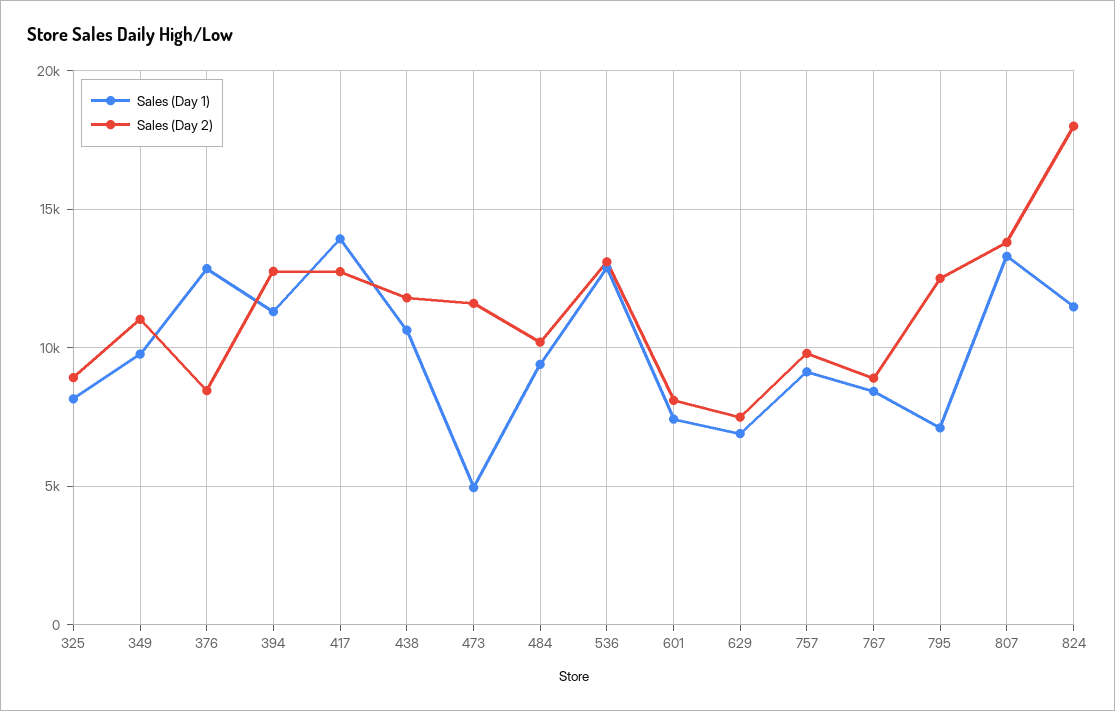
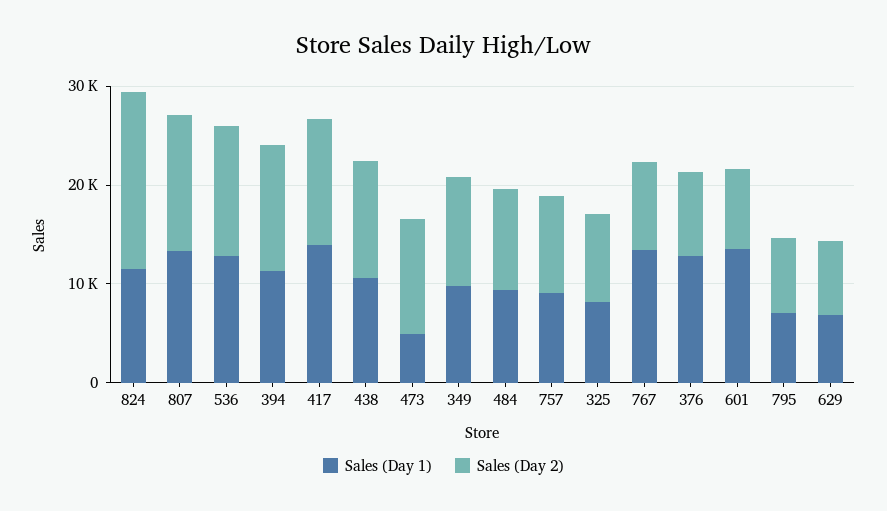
  {
    "Sales (Day 1)": {
      "325": 8000,
      "349": 10000,
      "376": 13000,
      "394": 11500,
      "417": 14000,
      "438": 10500,
      "473": 5000,
      "484": 9500,
      "536": 13000,
-     "601": 7500,
+     "601": 14000,
      "629": 7000,
      "757": 9000,
-     "767": 8500,
+     "767": 14000,
      "795": 7000,
      "807": 13500,
      "824": 11500
    },
    "Sales (Day 2)": {
      "325": 9000,
      "349": 11000,
      "376": 8500,
      "394": 13000,
      "417": 12500,
      "438": 12000,
      "473": 11500,
      "484": 10000,
      "536": 13000,
      "601": 8000,
      "629": 7500,
      "757": 10000,
      "767": 9000,
-     "795": 12500,
+     "795": 8000,
      "807": 14000,
      "824": 18000
    }
  }

